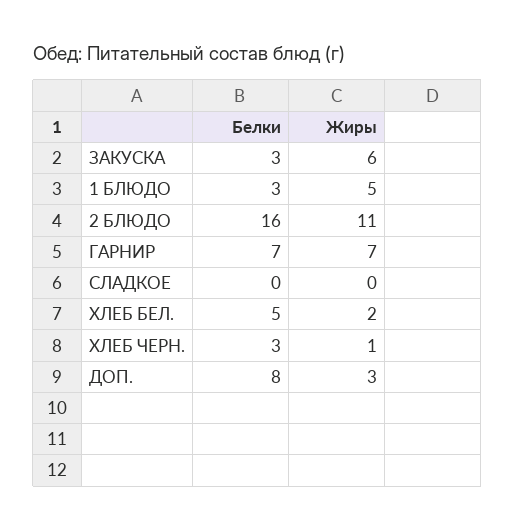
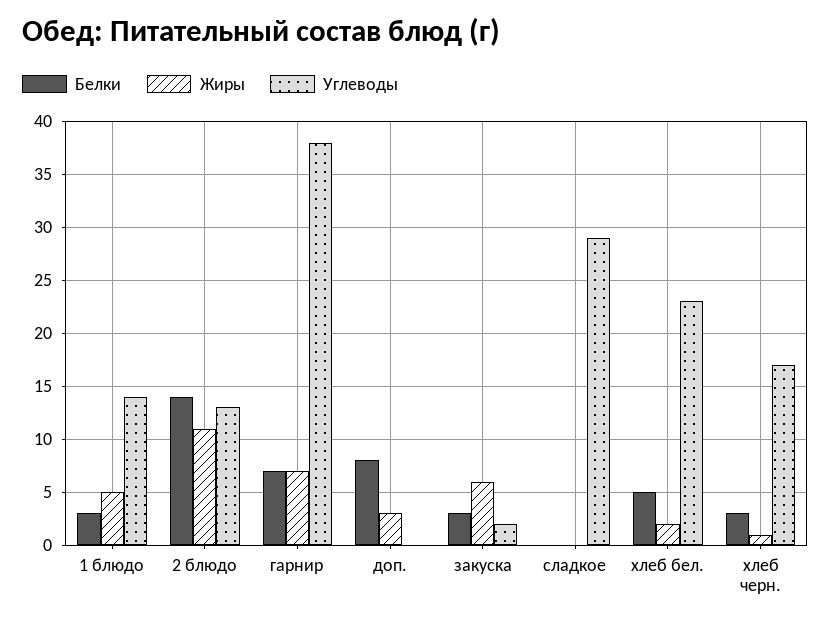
  {
    "Белки": {
      "ЗАКУСКА": 3,
      "1 БЛЮДО": 3,
-     "2 БЛЮДО": 16,
+     "2 БЛЮДО": 14,
      "ГАРНИР": 7,
      "СЛАДКОЕ": 0,
      "ХЛЕБ БЕЛ.": 5,
      "ХЛЕБ ЧЕРН.": 3,
      "ДОП.": 8
    },
    "Жиры": {
      "ЗАКУСКА": 6,
      "1 БЛЮДО": 5,
      "2 БЛЮДО": 11,
      "ГАРНИР": 7,
      "СЛАДКОЕ": 0,
      "ХЛЕБ БЕЛ.": 2,
      "ХЛЕБ ЧЕРН.": 1,
      "ДОП.": 3
-   }
+   },
+   "Углеводы": {
+     "1 БЛЮДО": 14,
+     "2 БЛЮДО": 13,
+     "ГАРНИР": 38,
+     "ДОП.": 0,
+     "ЗАКУСКА": 2,
+     "СЛАДКОЕ": 29,
+     "ХЛЕБ БЕЛ.": 23,
+     "ХЛЕБ ЧЕРН.": 17
+   }
  }

